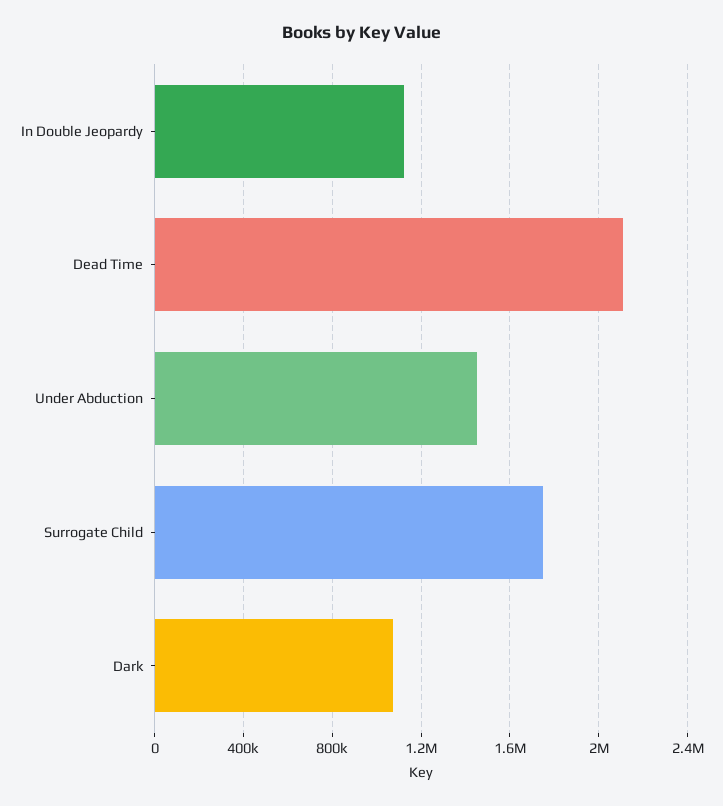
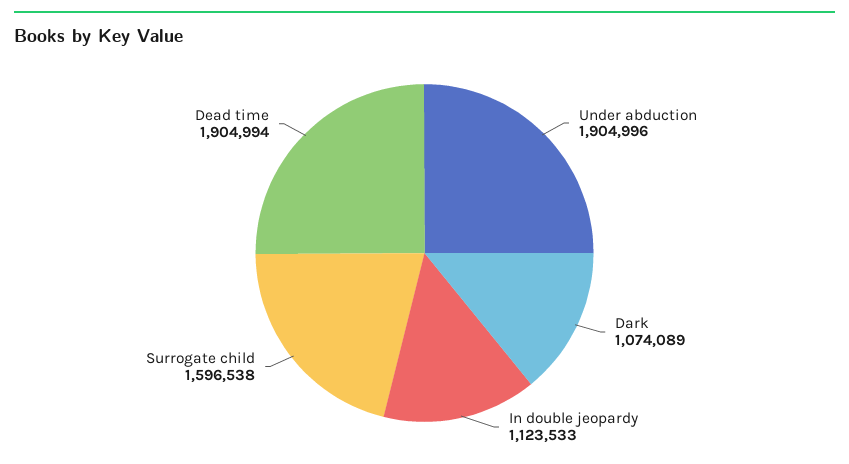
  {
    "In Double Jeopardy": 1123533,
-   "Dead Time": 2100000,
+   "Dead Time": 1904994,
-   "Under Abduction": 1450000,
+   "Under Abduction": 1904996,
-   "Surrogate Child": 1750000,
+   "Surrogate Child": 1596538,
    "Dark": 1074089
  }

